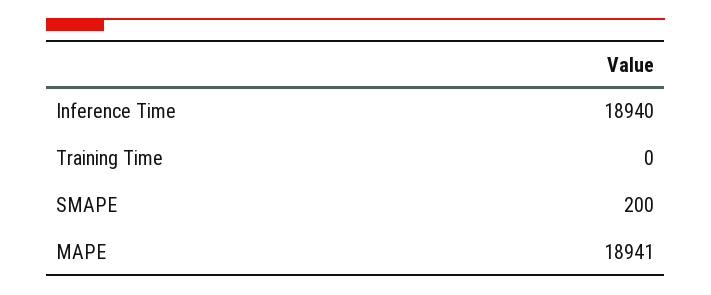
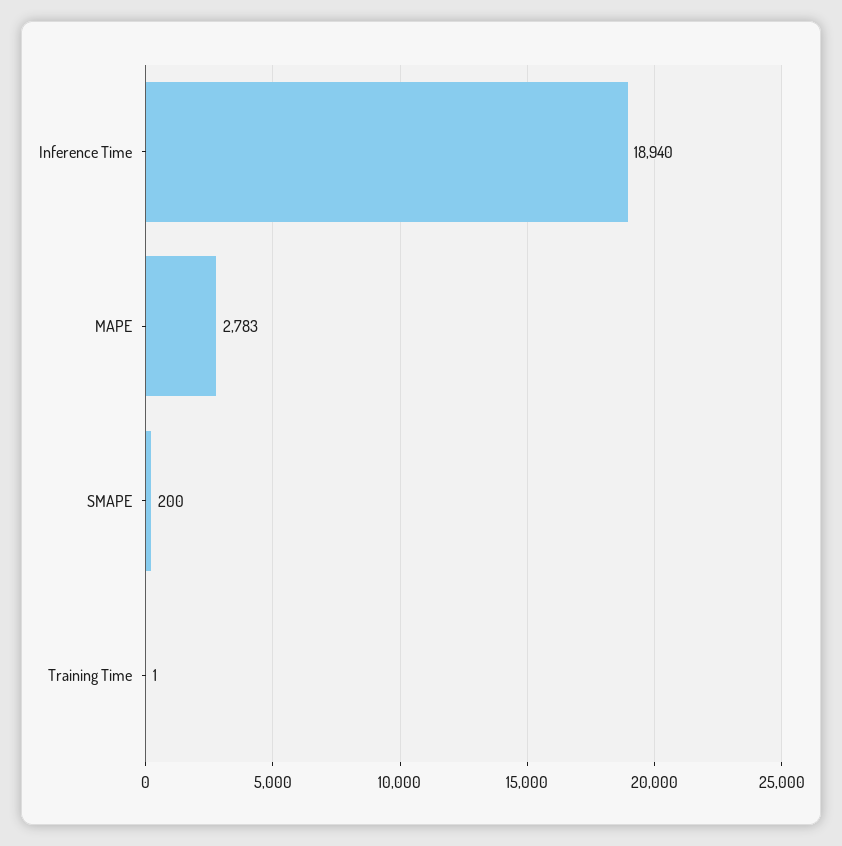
  {
    "Inference Time": 18940,
-   "Training Time": 0,
+   "Training Time": 1,
    "SMAPE": 200,
-   "MAPE": 18941
+   "MAPE": 2783
  }

